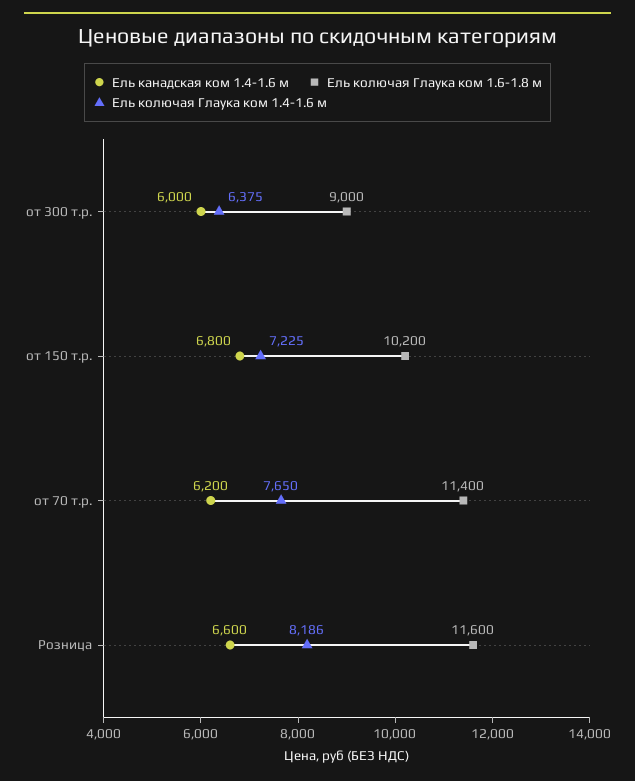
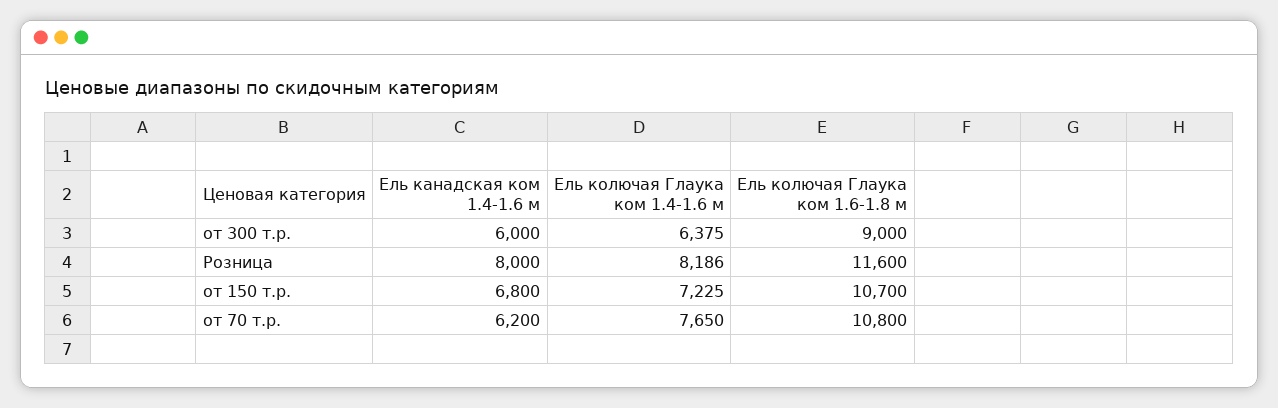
  {
    "Ель канадская ком 1.4-1.6 м": {
      "от 300 т.р.": 6000,
      "от 150 т.р.": 6800,
      "от 70 т.р.": 6200,
-     "Розница": 6600
+     "Розница": 8000
    },
    "Ель колючая Глаука ком 1.6-1.8 м": {
      "от 300 т.р.": 9000,
-     "от 150 т.р.": 10200,
+     "от 150 т.р.": 10700,
-     "от 70 т.р.": 11400,
+     "от 70 т.р.": 10800,
      "Розница": 11600
    },
    "Ель колючая Глаука ком 1.4-1.6 м": {
      "от 300 т.р.": 6375,
      "от 150 т.р.": 7225,
      "от 70 т.р.": 7650,
      "Розница": 8186
    }
  }

